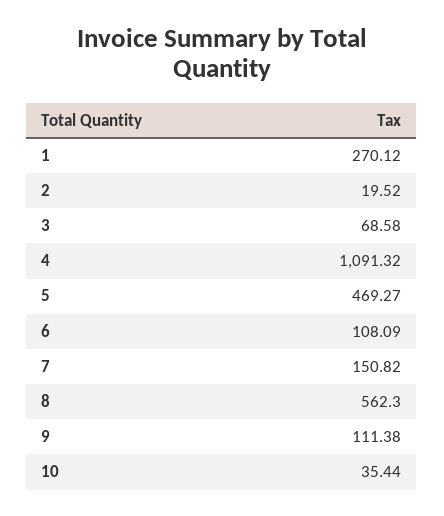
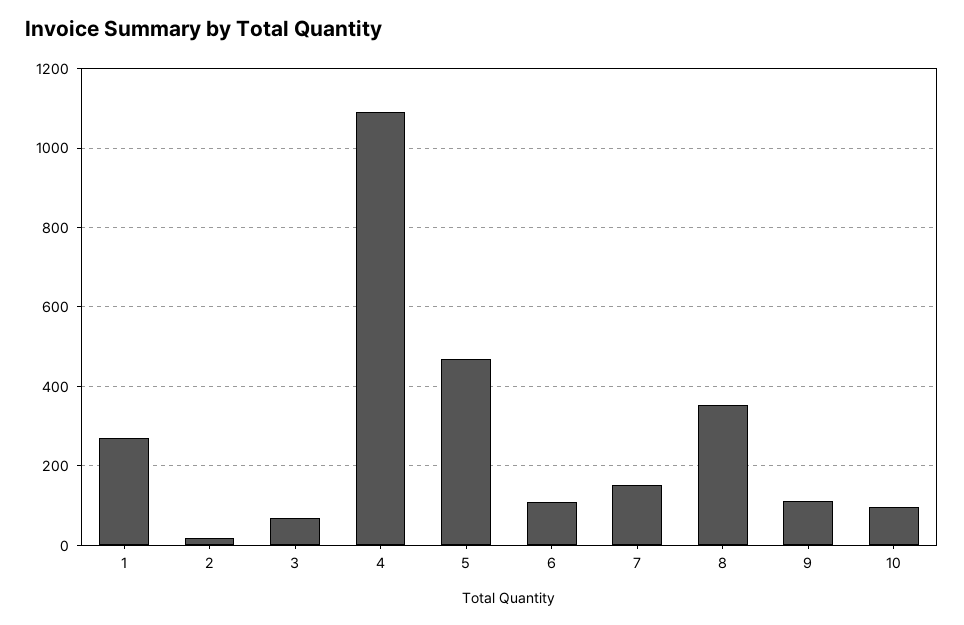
  {
    "1": 270.12,
    "2": 19.52,
    "3": 68.58,
    "4": 1091.32,
    "5": 469.27,
    "6": 108.09,
    "7": 150.82,
-   "8": 562.3,
+   "8": 360,
    "9": 111.38,
-   "10": 35.44
+   "10": 100
  }

